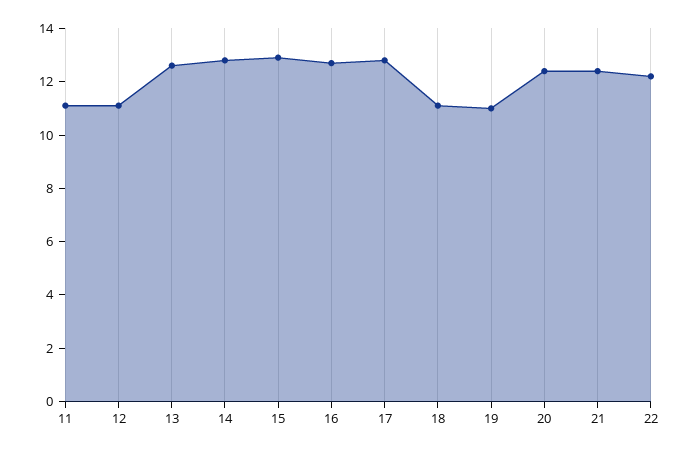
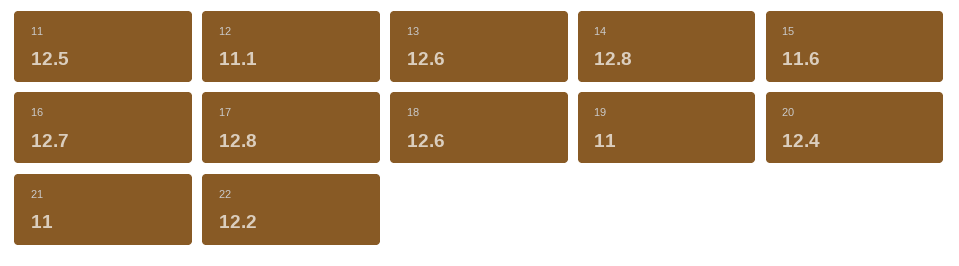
  {
-   "11": 11,
+   "11": 12.5,
    "12": 11.1,
    "13": 12.6,
    "14": 12.8,
-   "15": 13,
+   "15": 11.6,
    "16": 12.7,
    "17": 12.8,
-   "18": 11,
+   "18": 12.6,
    "19": 11,
    "20": 12.4,
-   "21": 12.5,
+   "21": 11,
    "22": 12.2
  }

